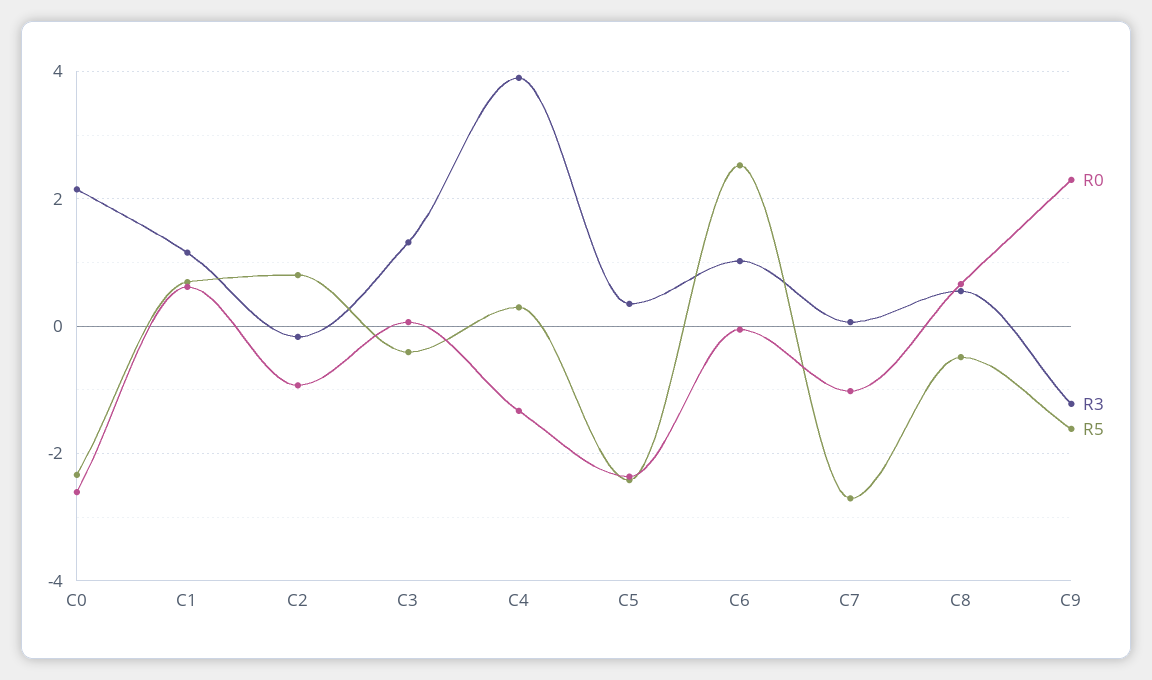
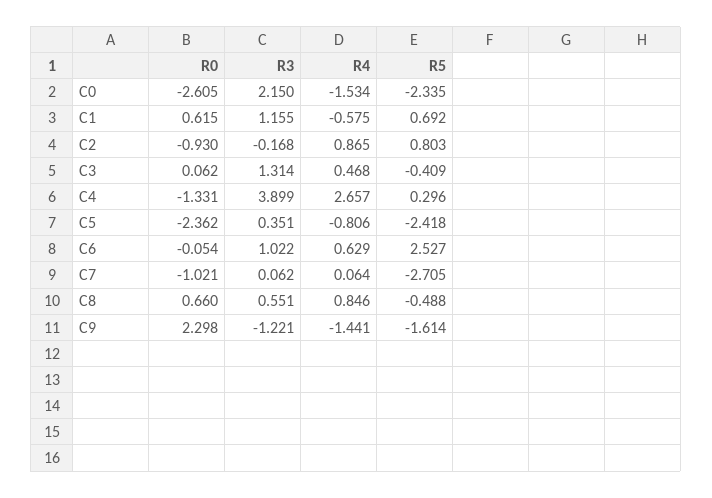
  {
    "R0": {
      "C0": -2.605,
      "C1": 0.615,
      "C2": -0.93,
      "C3": 0.062,
      "C4": -1.331,
      "C5": -2.362,
      "C6": -0.054,
      "C7": -1.021,
      "C8": 0.66,
      "C9": 2.298
    },
    "R3": {
      "C0": 2.15,
      "C1": 1.155,
      "C2": -0.168,
      "C3": 1.314,
      "C4": 3.899,
      "C5": 0.351,
      "C6": 1.022,
      "C7": 0.062,
      "C8": 0.551,
      "C9": -1.221
    },
    "R5": {
      "C0": -2.335,
      "C1": 0.692,
      "C2": 0.803,
      "C3": -0.409,
      "C4": 0.296,
      "C5": -2.418,
      "C6": 2.527,
      "C7": -2.705,
      "C8": -0.488,
      "C9": -1.614
-   }
+   },
+   "R4": {
+     "C0": -1.534,
+     "C1": -0.575,
+     "C2": 0.865,
+     "C3": 0.468,
+     "C4": 2.657,
+     "C5": -0.806,
+     "C6": 0.629,
+     "C7": 0.064,
+     "C8": 0.846,
+     "C9": -1.441
+   }
  }

